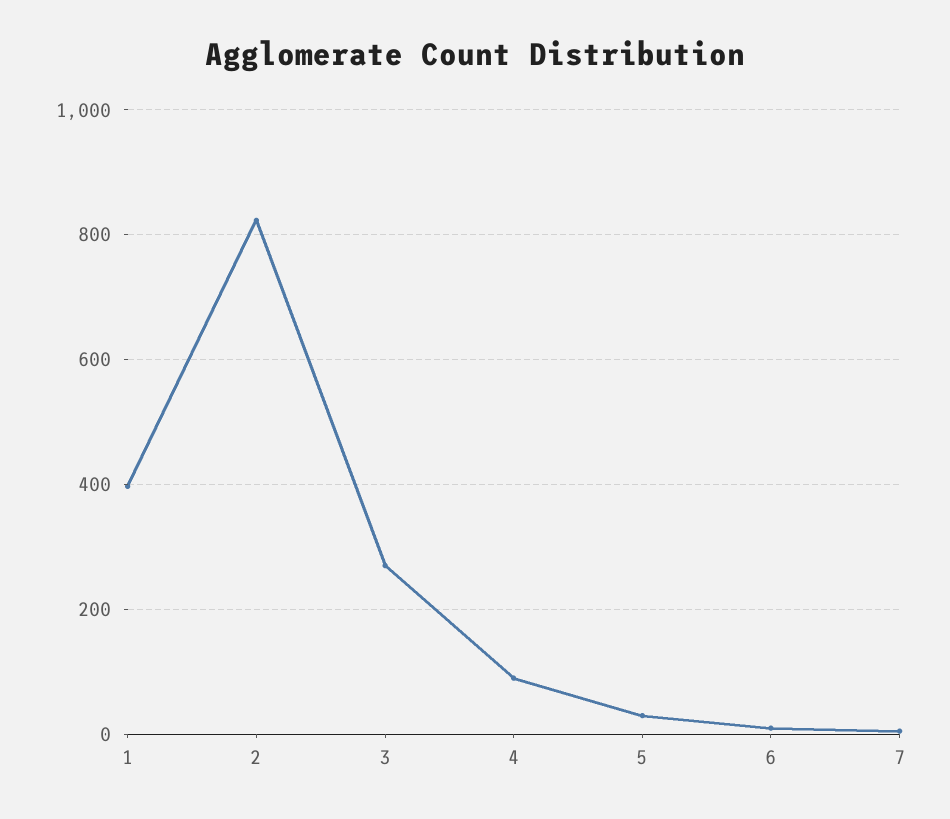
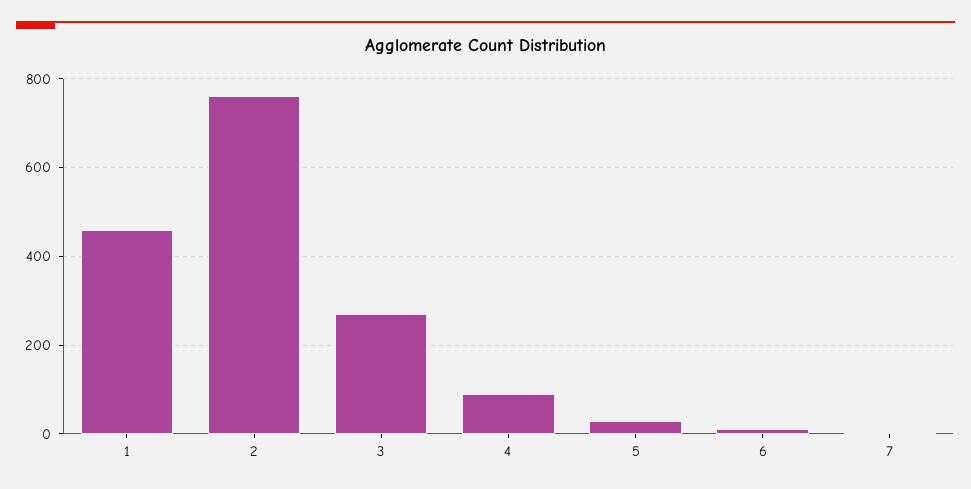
  {
-   "1": 400,
+   "1": 460,
-   "2": 820,
+   "2": 760,
    "3": 280,
    "4": 100,
    "5": 40,
    "6": 20,
    "7": 0
  }

